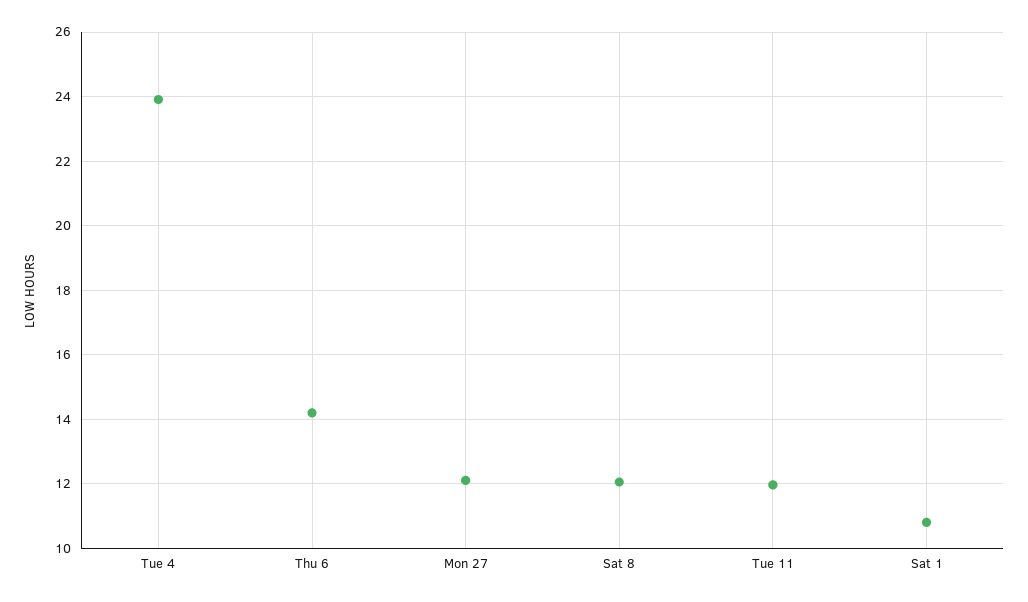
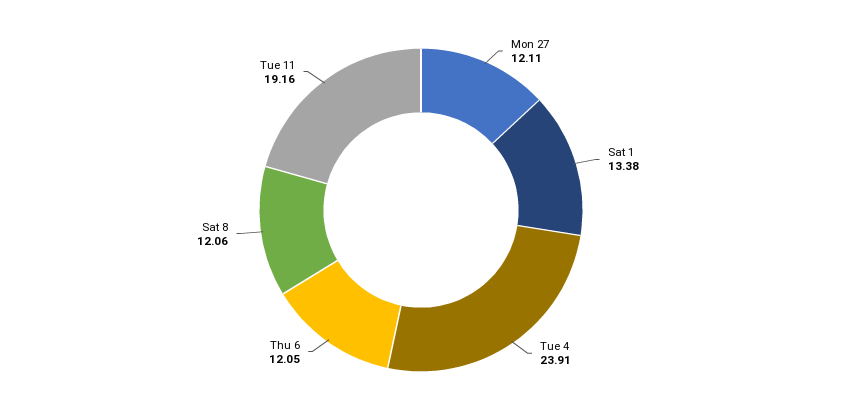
  {
    "Tue 4": 23.91,
-   "Thu 6": 14.2,
+   "Thu 6": 12.05,
    "Mon 27": 12.11,
    "Sat 8": 12.06,
-   "Tue 11": 12,
+   "Tue 11": 19.16,
-   "Sat 1": 10.8
+   "Sat 1": 13.38
  }

